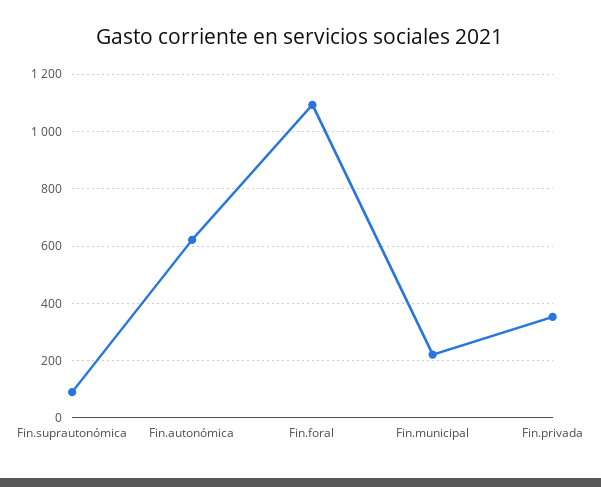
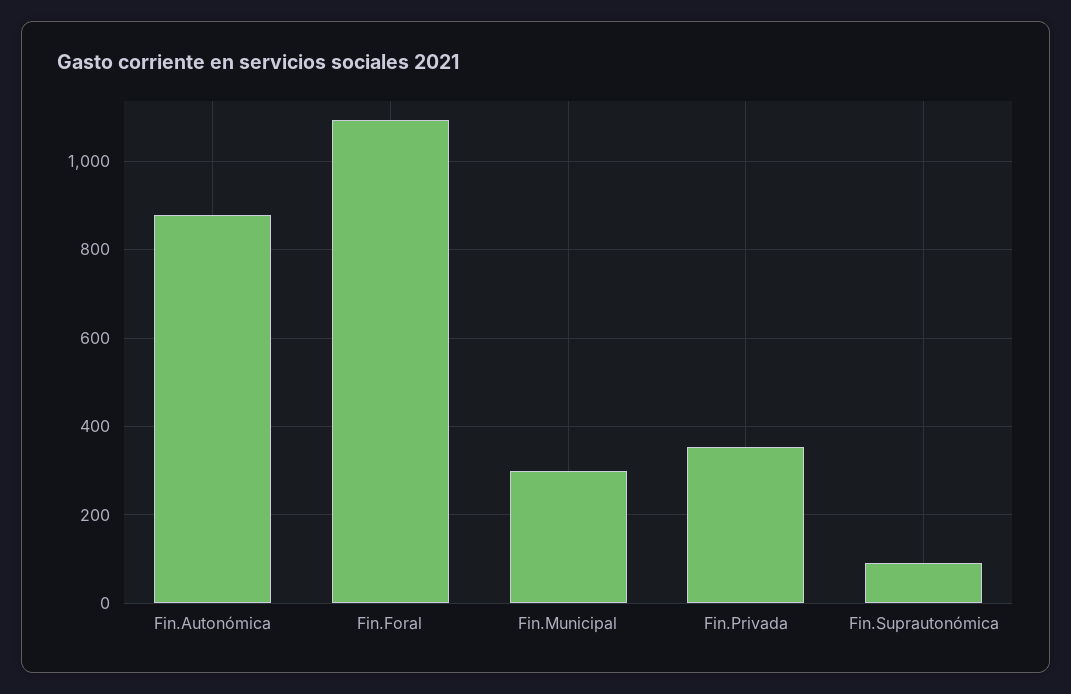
  {
    "Fin.suprautonómica": 100,
-   "Fin.autonómica": 625,
+   "Fin.autonómica": 880,
    "Fin.foral": 1100,
-   "Fin.municipal": 225,
+   "Fin.municipal": 300,
    "Fin.privada": 360
  }

